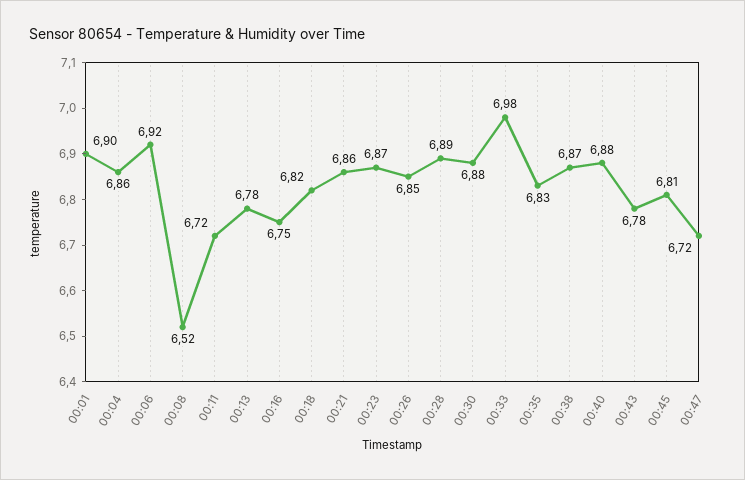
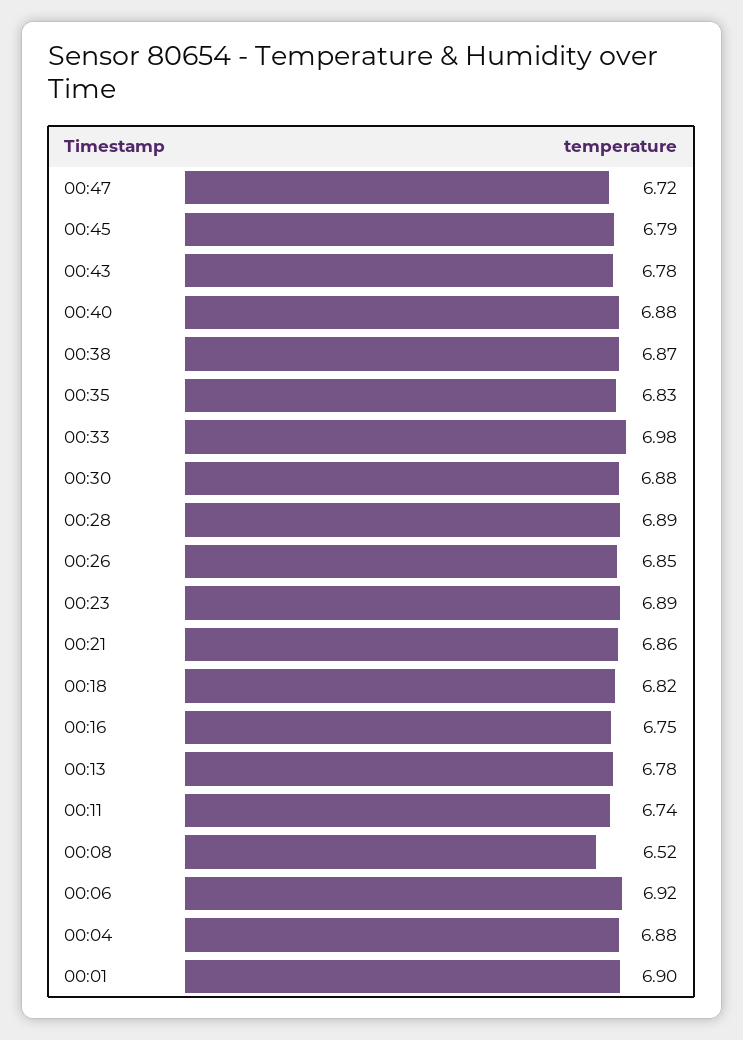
  {
    "00:01": 6.9,
-   "00:04": 6.86,
+   "00:04": 6.88,
    "00:06": 6.92,
    "00:08": 6.52,
-   "00:11": 6.72,
+   "00:11": 6.74,
    "00:13": 6.78,
    "00:16": 6.75,
    "00:18": 6.82,
    "00:21": 6.86,
-   "00:23": 6.87,
+   "00:23": 6.89,
    "00:26": 6.85,
    "00:28": 6.89,
    "00:30": 6.88,
    "00:33": 6.98,
    "00:35": 6.83,
    "00:38": 6.87,
    "00:40": 6.88,
    "00:43": 6.78,
-   "00:45": 6.81,
+   "00:45": 6.79,
    "00:47": 6.72
  }

